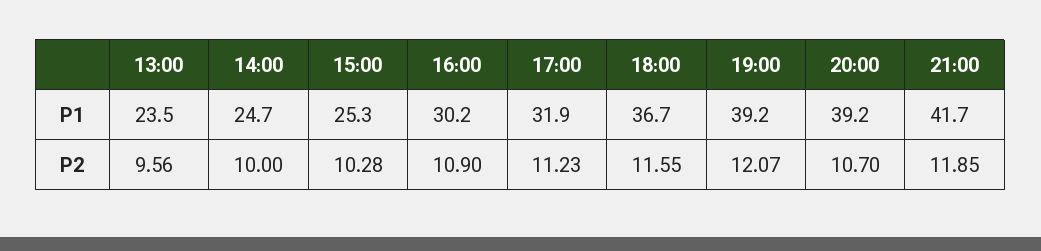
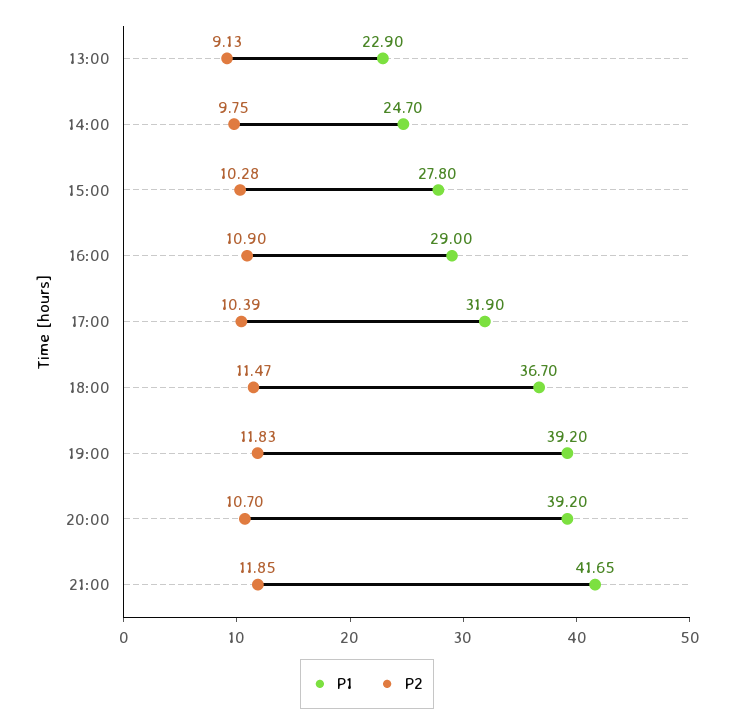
  {
    "P1": {
-     "13:00": 23.5,
+     "13:00": 22.9,
      "14:00": 24.7,
-     "15:00": 25.3,
+     "15:00": 27.8,
-     "16:00": 30.2,
+     "16:00": 29,
      "17:00": 31.9,
      "18:00": 36.7,
      "19:00": 39.2,
      "20:00": 39.2,
      "21:00": 41.65
    },
    "P2": {
-     "13:00": 9.56,
+     "13:00": 9.13,
-     "14:00": 10,
+     "14:00": 9.75,
      "15:00": 10.28,
      "16:00": 10.9,
-     "17:00": 11.23,
+     "17:00": 10.39,
-     "18:00": 11.55,
+     "18:00": 11.47,
-     "19:00": 12.07,
+     "19:00": 11.83,
      "20:00": 10.7,
      "21:00": 11.85
    }
  }

